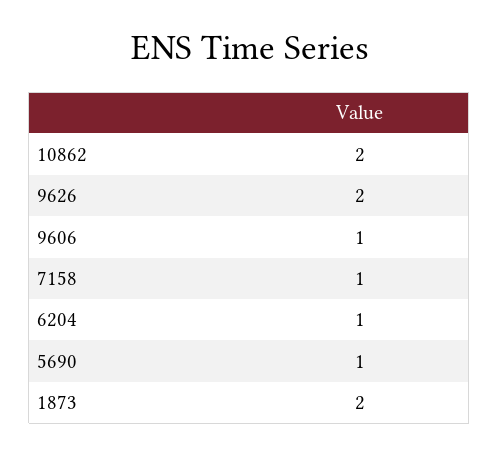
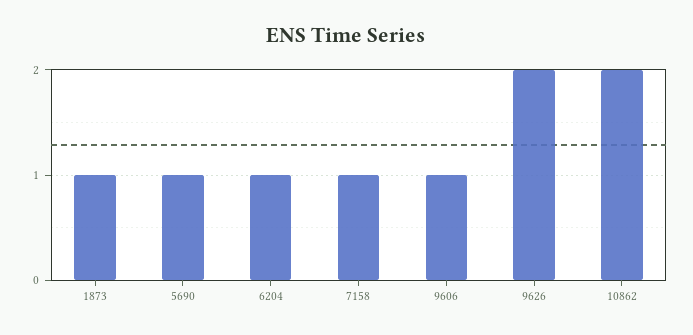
  {
    "10862": 2,
    "9626": 2,
    "9606": 1,
    "7158": 1,
    "6204": 1,
    "5690": 1,
-   "1873": 2
+   "1873": 1
  }

